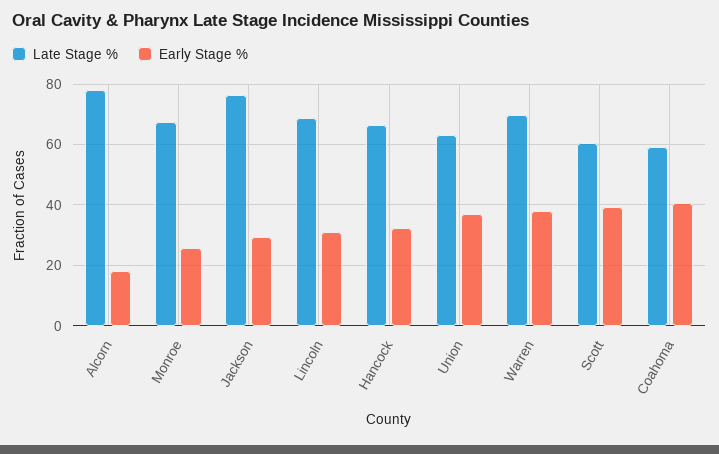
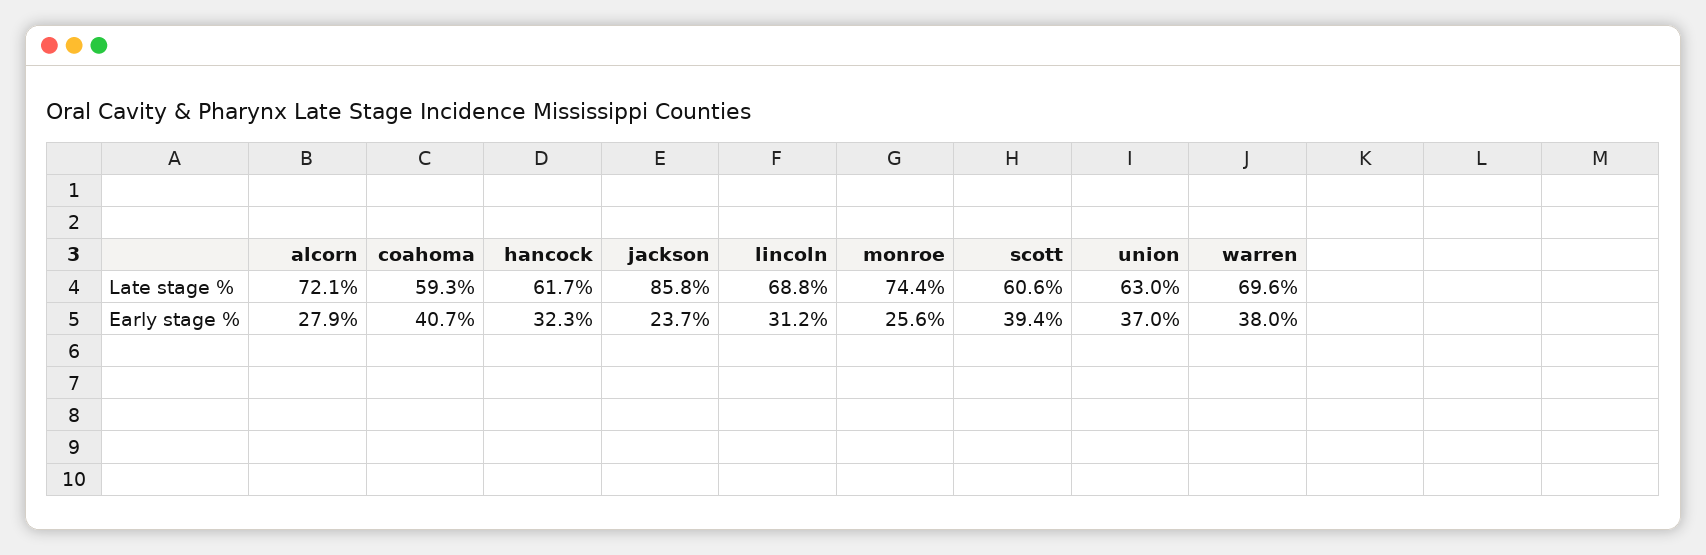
  {
    "Late Stage %": {
-     "Alcorn": 78,
+     "Alcorn": 72.1,
-     "Monroe": 68,
+     "Monroe": 74.4,
-     "Jackson": 76,
+     "Jackson": 85.8,
      "Lincoln": 68.8,
-     "Hancock": 66,
+     "Hancock": 61.7,
      "Union": 63,
      "Warren": 69.6,
      "Scott": 60.6,
      "Coahoma": 59.3
    },
    "Early Stage %": {
-     "Alcorn": 18,
+     "Alcorn": 27.9,
      "Monroe": 25.6,
-     "Jackson": 30,
+     "Jackson": 23.7,
      "Lincoln": 31.2,
      "Hancock": 32.3,
      "Union": 37,
      "Warren": 38,
      "Scott": 39.4,
      "Coahoma": 40.7
    }
  }

